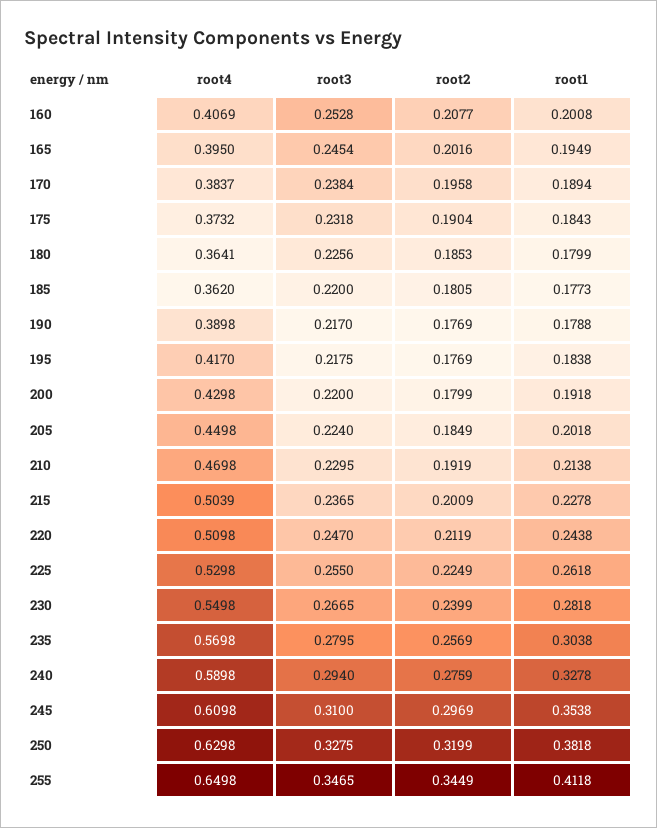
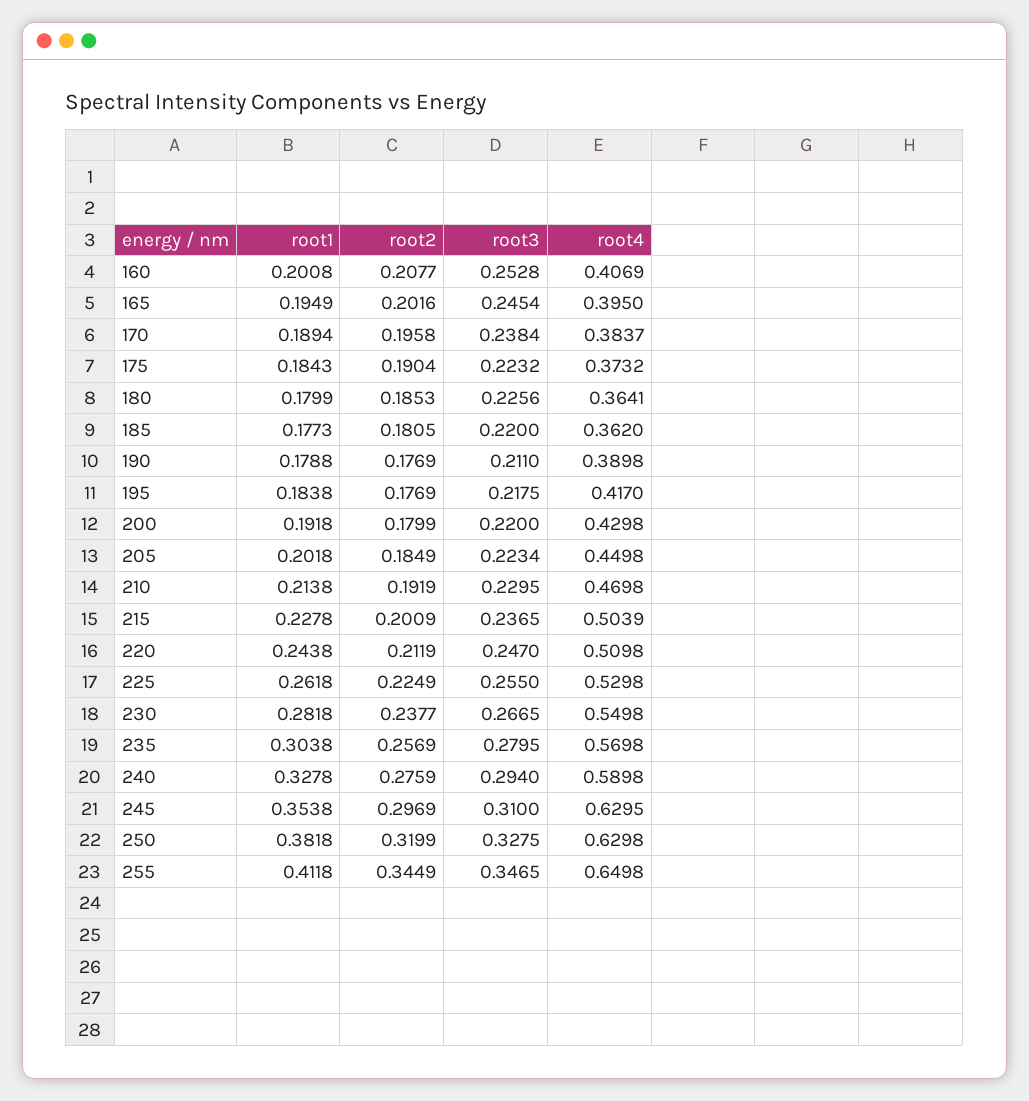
  {
    "root4": {
      "160": 0.4069,
      "165": 0.395,
      "170": 0.3837,
      "175": 0.3732,
      "180": 0.3641,
      "185": 0.362,
      "190": 0.3898,
      "195": 0.417,
      "200": 0.4298,
      "205": 0.4498,
      "210": 0.4698,
      "215": 0.5039,
      "220": 0.5098,
      "225": 0.5298,
      "230": 0.5498,
      "235": 0.5698,
      "240": 0.5898,
-     "245": 0.6098,
+     "245": 0.6295,
      "250": 0.6298,
      "255": 0.6498
    },
    "root3": {
      "160": 0.2528,
      "165": 0.2454,
      "170": 0.2384,
-     "175": 0.2318,
+     "175": 0.2232,
      "180": 0.2256,
      "185": 0.22,
-     "190": 0.217,
+     "190": 0.211,
      "195": 0.2175,
      "200": 0.22,
-     "205": 0.224,
+     "205": 0.2234,
      "210": 0.2295,
      "215": 0.2365,
      "220": 0.247,
      "225": 0.255,
      "230": 0.2665,
      "235": 0.2795,
      "240": 0.294,
      "245": 0.31,
      "250": 0.3275,
      "255": 0.3465
    },
    "root2": {
      "160": 0.2077,
      "165": 0.2016,
      "170": 0.1958,
      "175": 0.1904,
      "180": 0.1853,
      "185": 0.1805,
      "190": 0.1769,
      "195": 0.1769,
      "200": 0.1799,
      "205": 0.1849,
      "210": 0.1919,
      "215": 0.2009,
      "220": 0.2119,
      "225": 0.2249,
-     "230": 0.2399,
+     "230": 0.2377,
      "235": 0.2569,
      "240": 0.2759,
      "245": 0.2969,
      "250": 0.3199,
      "255": 0.3449
    },
    "root1": {
      "160": 0.2008,
      "165": 0.1949,
      "170": 0.1894,
      "175": 0.1843,
      "180": 0.1799,
      "185": 0.1773,
      "190": 0.1788,
      "195": 0.1838,
      "200": 0.1918,
      "205": 0.2018,
      "210": 0.2138,
      "215": 0.2278,
      "220": 0.2438,
      "225": 0.2618,
      "230": 0.2818,
      "235": 0.3038,
      "240": 0.3278,
      "245": 0.3538,
      "250": 0.3818,
      "255": 0.4118
    }
  }

